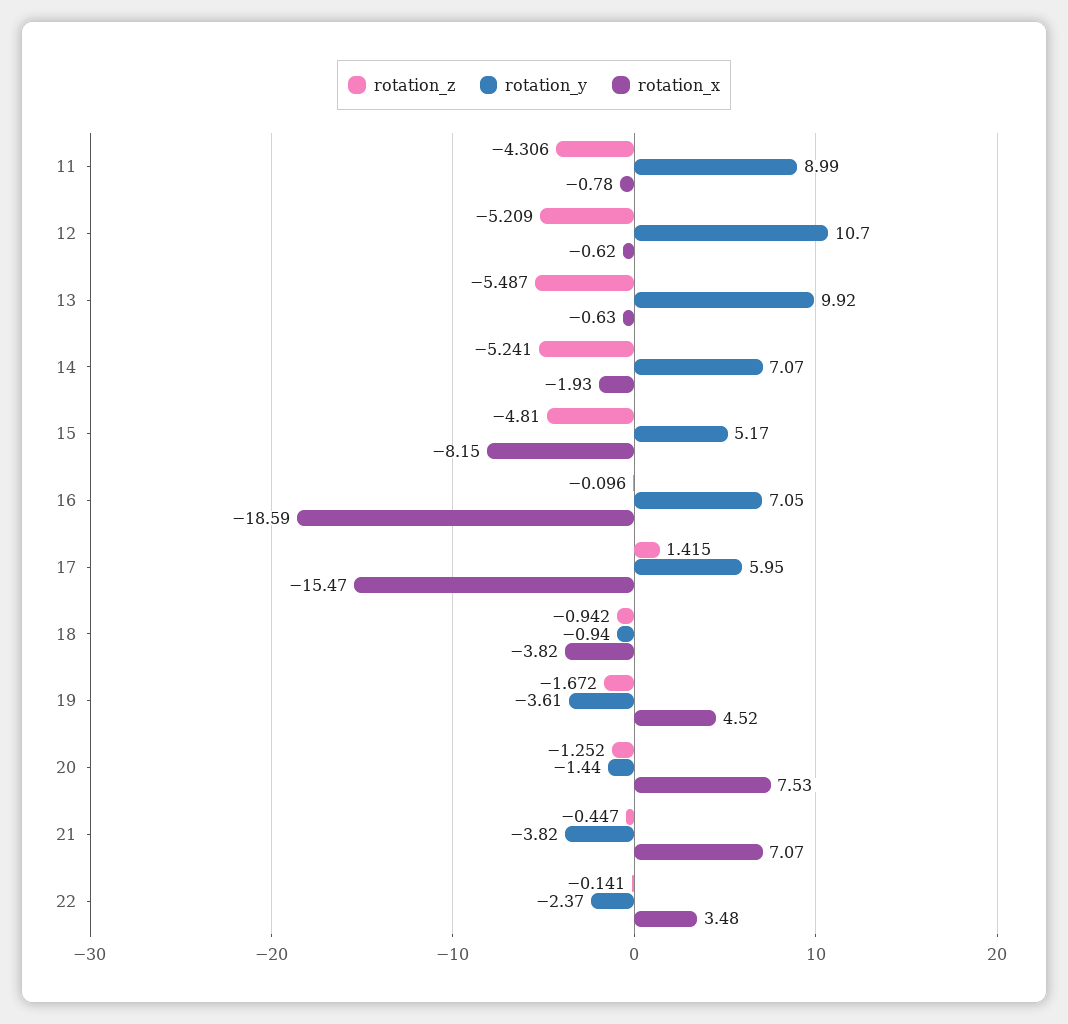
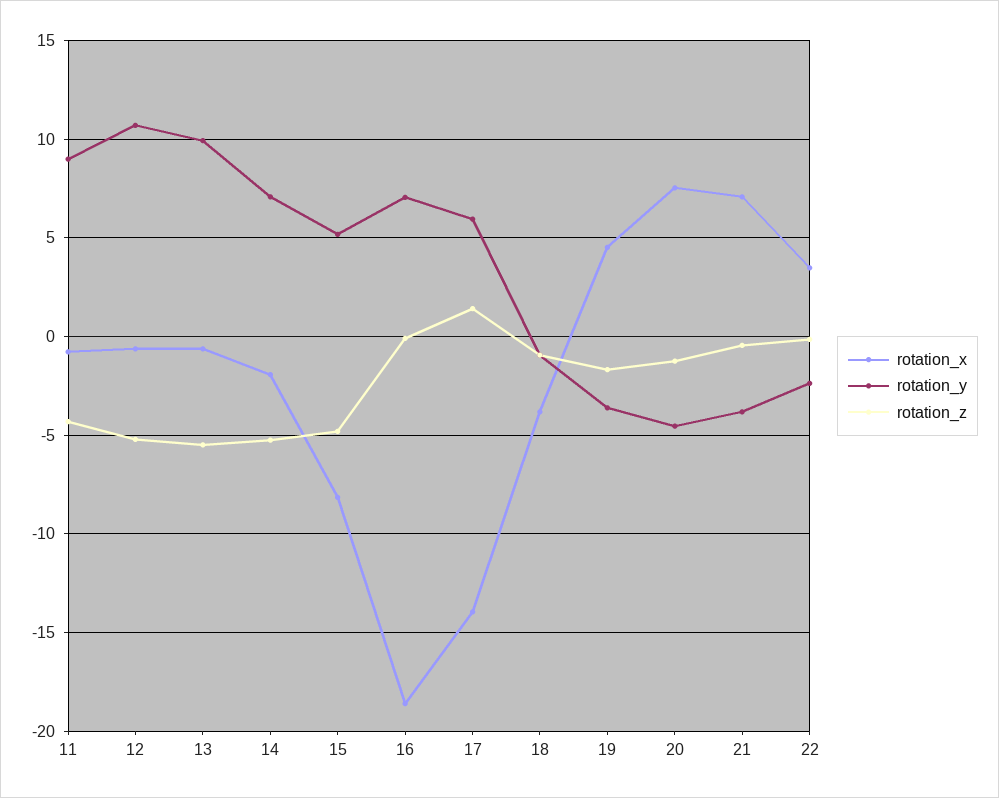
  {
    "rotation_z": {
      "11": -4.306,
      "12": -5.209,
      "13": -5.487,
      "14": -5.241,
      "15": -4.81,
      "16": -0.096,
      "17": 1.415,
      "18": -0.942,
      "19": -1.672,
      "20": -1.252,
      "21": -0.447,
      "22": -0.141
    },
    "rotation_y": {
      "11": 8.99,
      "12": 10.7,
      "13": 9.92,
      "14": 7.07,
      "15": 5.17,
      "16": 7.05,
      "17": 5.95,
      "18": -0.94,
      "19": -3.61,
-     "20": -1.44,
+     "20": -4.5,
      "21": -3.82,
      "22": -2.37
    },
    "rotation_x": {
      "11": -0.78,
      "12": -0.62,
      "13": -0.63,
      "14": -1.93,
      "15": -8.15,
      "16": -18.59,
-     "17": -15.47,
+     "17": -14,
      "18": -3.82,
      "19": 4.52,
      "20": 7.53,
      "21": 7.07,
      "22": 3.48
    }
  }

